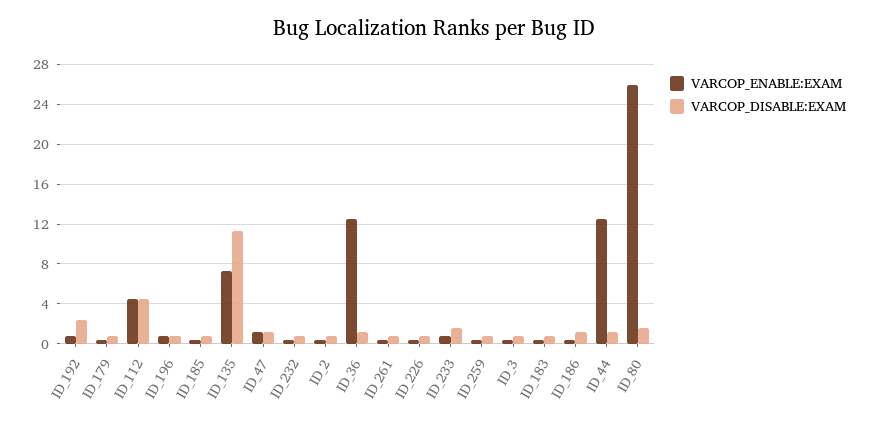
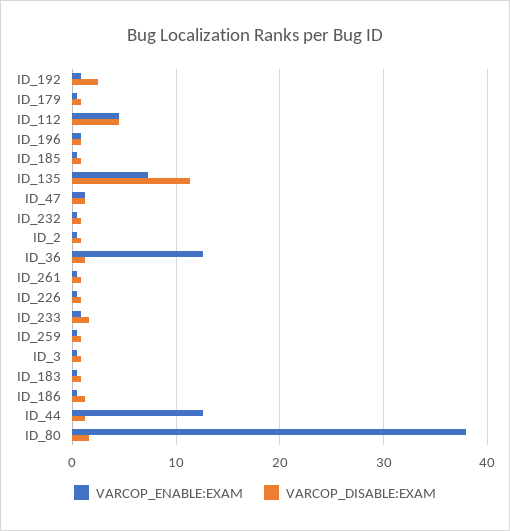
  {
    "VARCOP_ENABLE:EXAM": {
      "ID_192": 1,
      "ID_179": 0,
      "ID_112": 4,
      "ID_196": 1,
      "ID_185": 0,
      "ID_135": 7,
      "ID_47": 1,
      "ID_232": 0,
      "ID_2": 0,
      "ID_36": 13,
      "ID_261": 0,
      "ID_226": 0,
      "ID_233": 1,
      "ID_259": 0,
      "ID_3": 0,
      "ID_183": 0,
      "ID_186": 0,
      "ID_44": 13,
-     "ID_80": 26
+     "ID_80": 38
    },
    "VARCOP_DISABLE:EXAM": {
      "ID_192": 2,
      "ID_179": 1,
      "ID_112": 4,
      "ID_196": 1,
      "ID_185": 1,
      "ID_135": 11,
      "ID_47": 1,
      "ID_232": 1,
      "ID_2": 1,
      "ID_36": 1,
      "ID_261": 1,
      "ID_226": 1,
      "ID_233": 2,
      "ID_259": 1,
      "ID_3": 1,
      "ID_183": 1,
      "ID_186": 1,
      "ID_44": 1,
      "ID_80": 2
    }
  }

